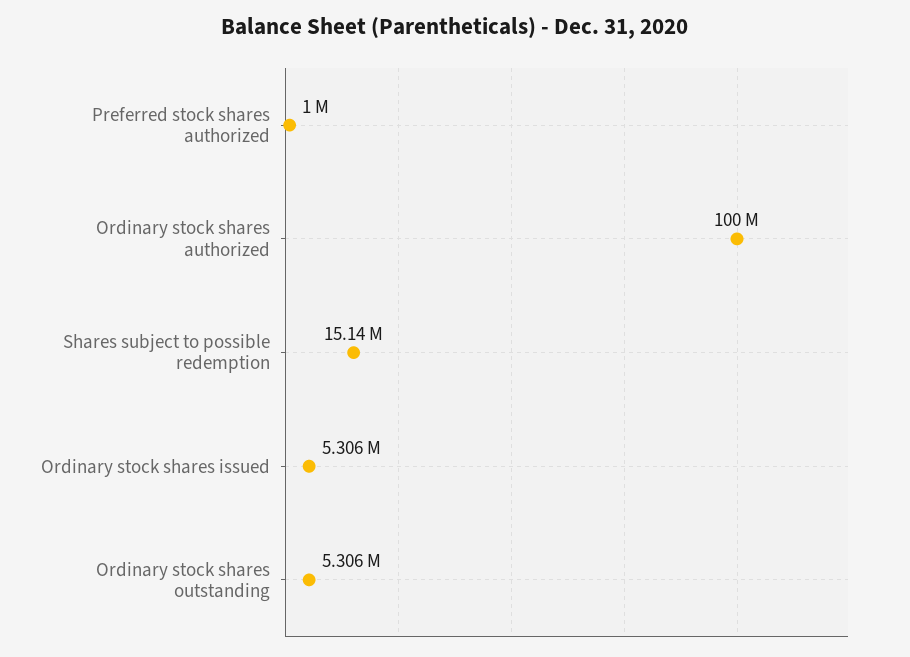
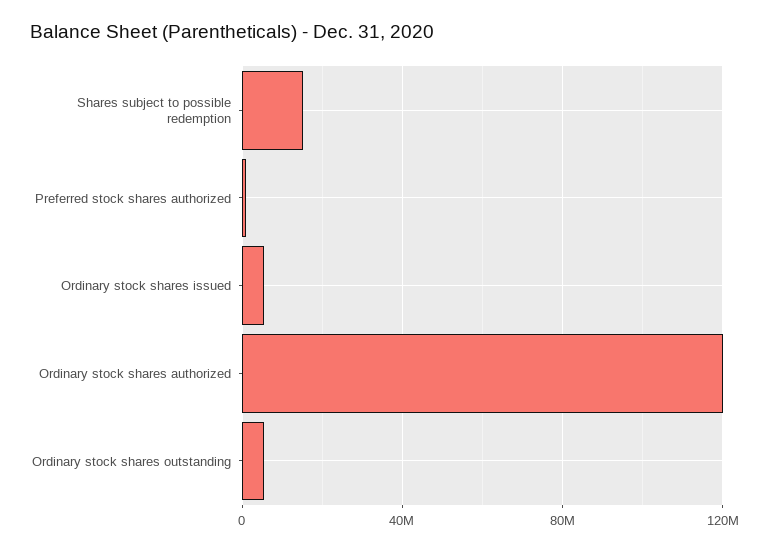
  {
    "Preferred stock shares authorized": 1000000,
-   "Ordinary stock shares authorized": 100000000,
+   "Ordinary stock shares authorized": 120000000,
    "Shares subject to possible redemption": 15140000,
    "Ordinary stock shares issued": 5306000,
    "Ordinary stock shares outstanding": 5306000
  }

